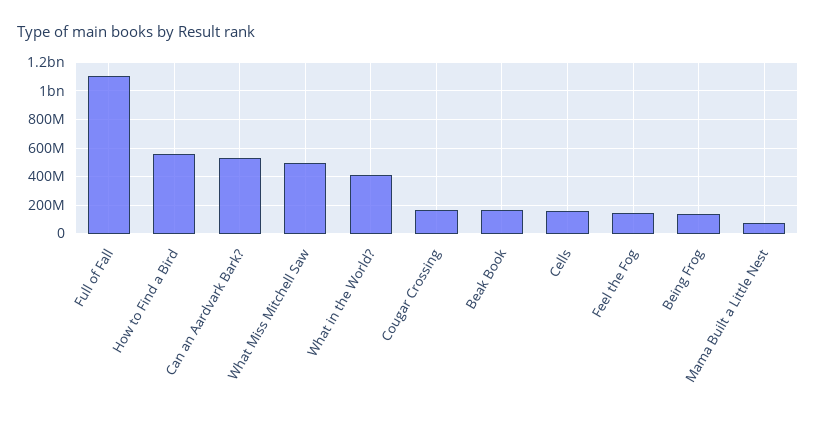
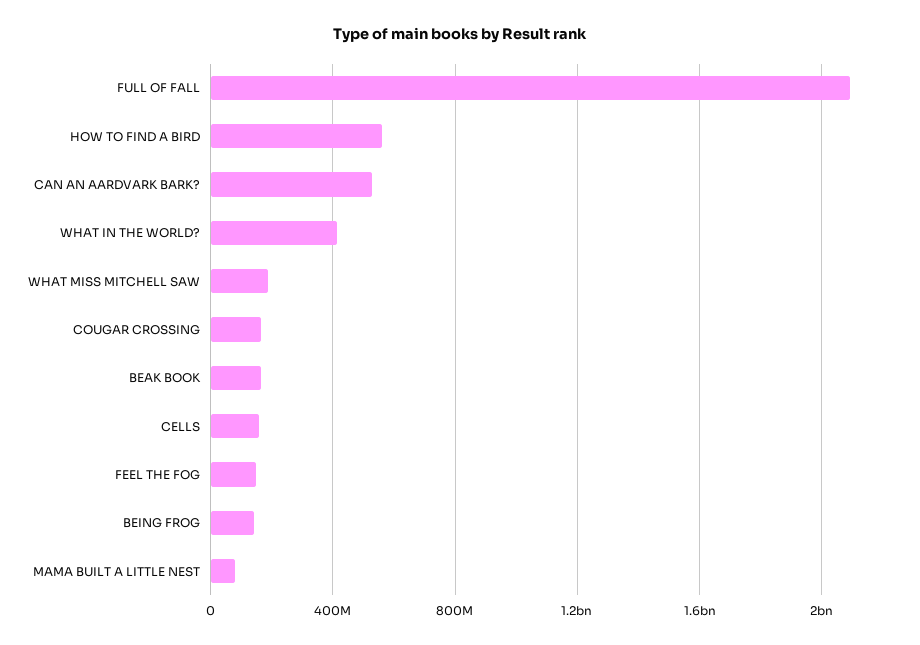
  {
-   "Full of Fall": 1100000000,
+   "Full of Fall": 2100000000,
    "How to Find a Bird": 550000000,
    "Can an Aardvark Bark?": 550000000,
-   "What Miss Mitchell Saw": 500000000,
+   "What Miss Mitchell Saw": 200000000,
    "What in the World?": 400000000,
    "Cougar Crossing": 150000000,
    "Beak Book": 150000000,
    "Cells": 150000000,
    "Feel the Fog": 150000000,
    "Being Frog": 150000000,
    "Mama Built a Little Nest": 100000000
  }

